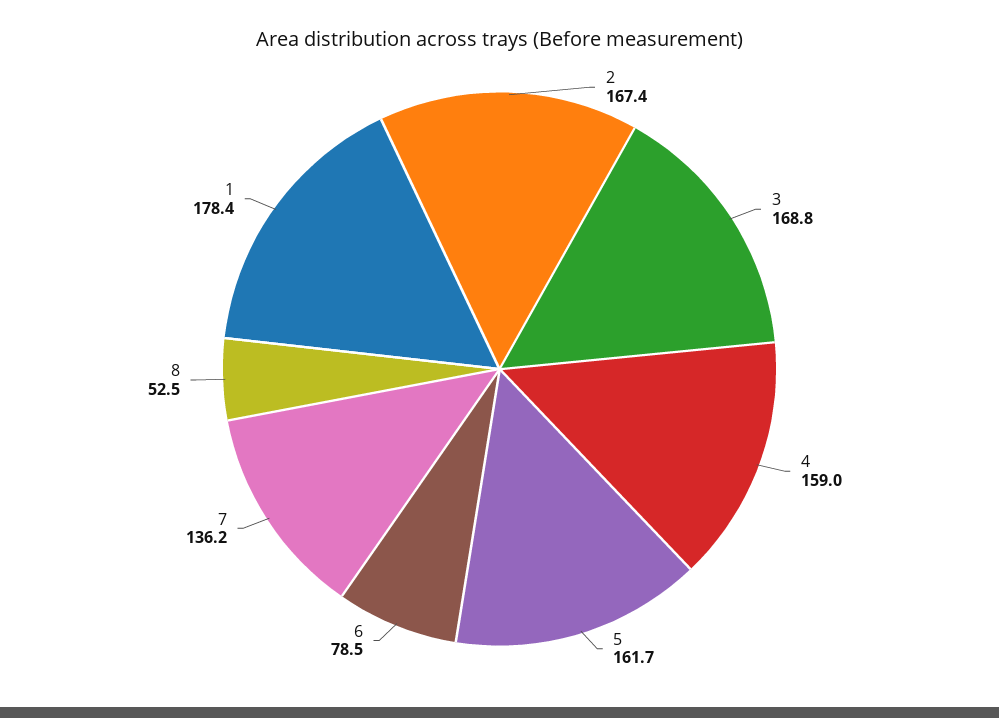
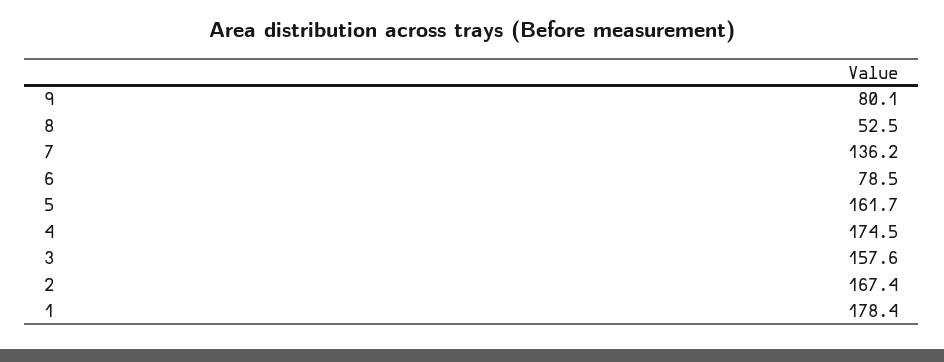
  {
    "2": 167.4,
-   "3": 168.8,
+   "3": 157.6,
-   "4": 159,
+   "4": 174.5,
    "5": 161.7,
    "6": 78.5,
    "7": 136.2,
    "8": 52.5,
-   "1": 178.4
+   "1": 178.4,
+   "9": 80.1
  }

